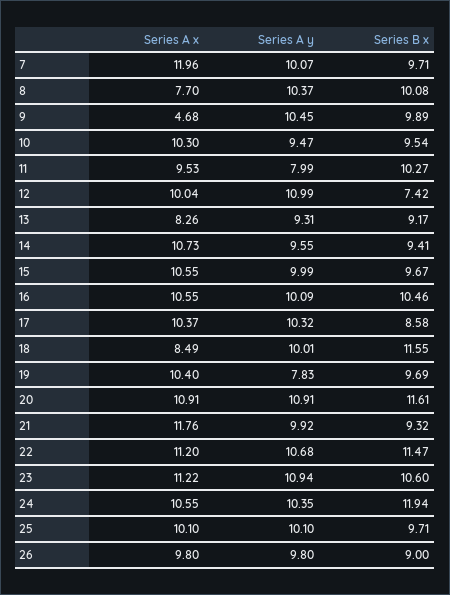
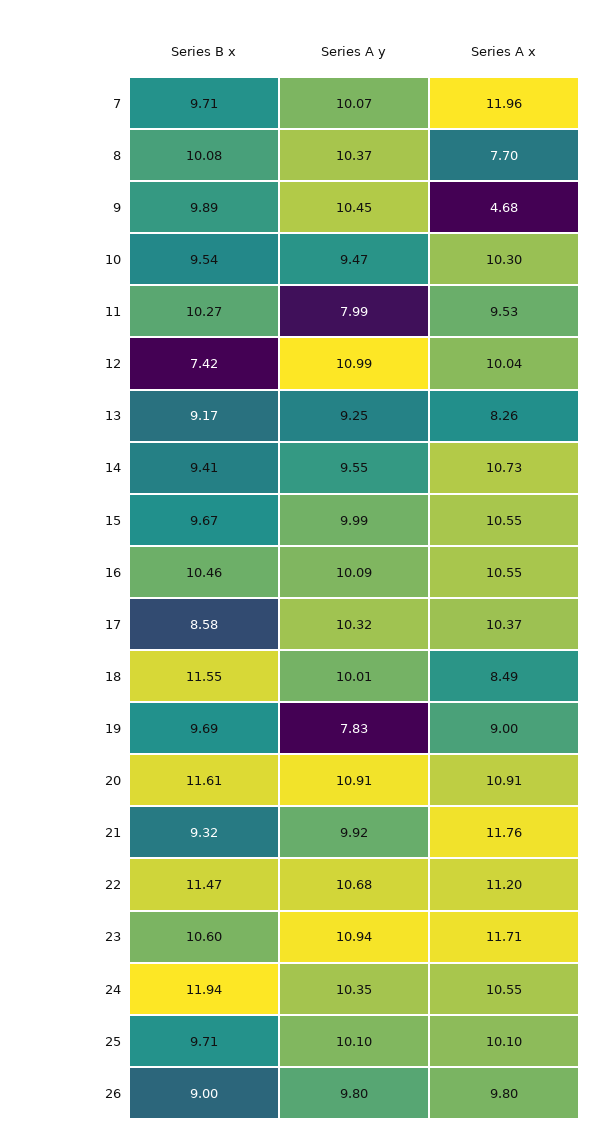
  {
    "Series A x": {
      "7": 11.96,
      "8": 7.7,
      "9": 4.68,
      "10": 10.3,
      "11": 9.53,
      "12": 10.04,
      "13": 8.26,
      "14": 10.73,
      "15": 10.55,
      "16": 10.55,
      "17": 10.37,
      "18": 8.49,
-     "19": 10.4,
+     "19": 9,
      "20": 10.91,
      "21": 11.76,
      "22": 11.2,
-     "23": 11.22,
+     "23": 11.71,
      "24": 10.55,
      "25": 10.1,
      "26": 9.8
    },
    "Series A y": {
      "7": 10.07,
      "8": 10.37,
      "9": 10.45,
      "10": 9.47,
      "11": 7.99,
      "12": 10.99,
-     "13": 9.31,
+     "13": 9.25,
      "14": 9.55,
      "15": 9.99,
      "16": 10.09,
      "17": 10.32,
      "18": 10.01,
      "19": 7.83,
      "20": 10.91,
      "21": 9.92,
      "22": 10.68,
      "23": 10.94,
      "24": 10.35,
      "25": 10.1,
      "26": 9.8
    },
    "Series B x": {
      "7": 9.71,
      "8": 10.08,
      "9": 9.89,
      "10": 9.54,
      "11": 10.27,
      "12": 7.42,
      "13": 9.17,
      "14": 9.41,
      "15": 9.67,
      "16": 10.46,
      "17": 8.58,
      "18": 11.55,
      "19": 9.69,
      "20": 11.61,
      "21": 9.32,
      "22": 11.47,
      "23": 10.6,
      "24": 11.94,
      "25": 9.71,
      "26": 9
    }
  }

